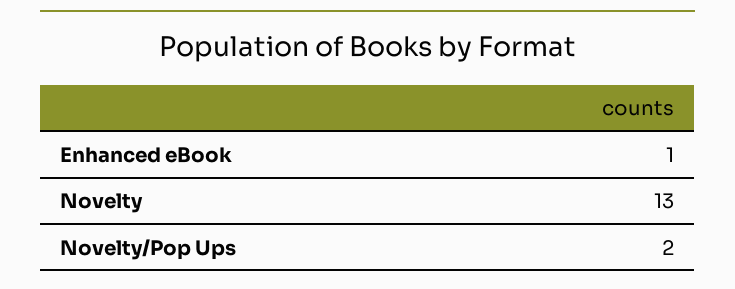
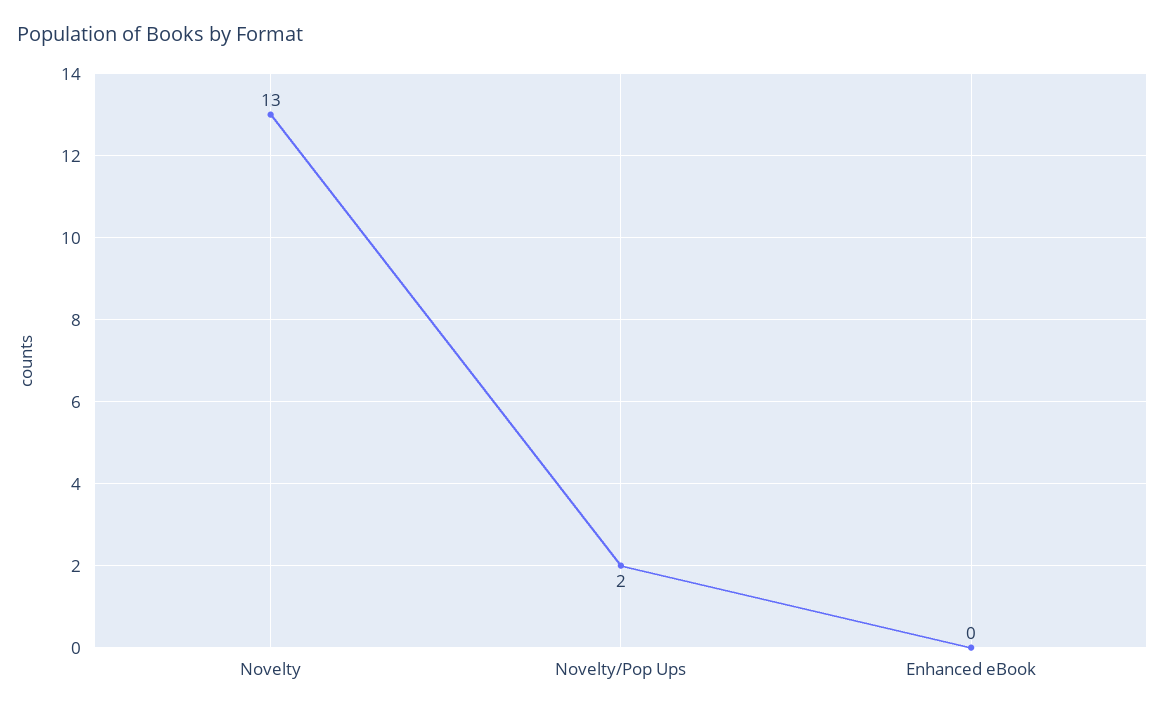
  {
-   "Enhanced eBook": 1,
+   "Enhanced eBook": 0,
    "Novelty": 13,
    "Novelty/Pop Ups": 2
  }

